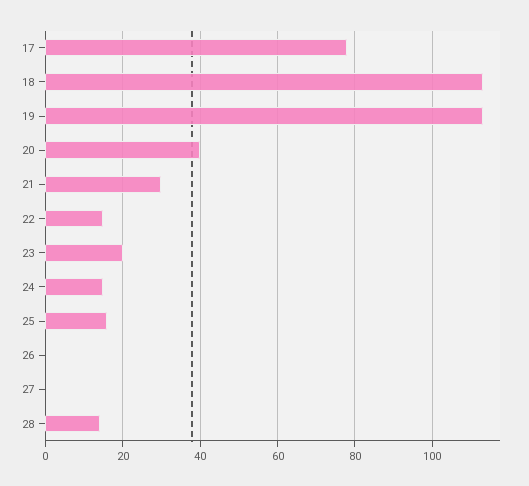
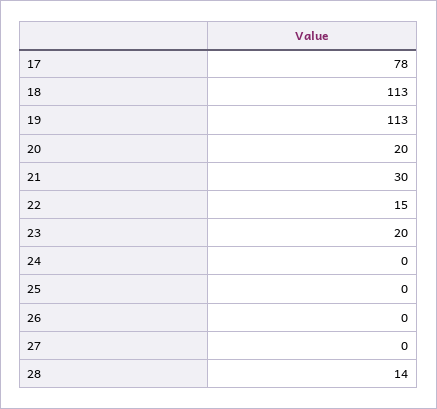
  {
    "17": 78,
    "18": 113,
    "19": 113,
-   "20": 40,
+   "20": 20,
    "21": 30,
    "22": 15,
    "23": 20,
-   "24": 15,
+   "24": 0,
-   "25": 15,
+   "25": 0,
    "26": 0,
    "27": 0,
    "28": 14
  }

